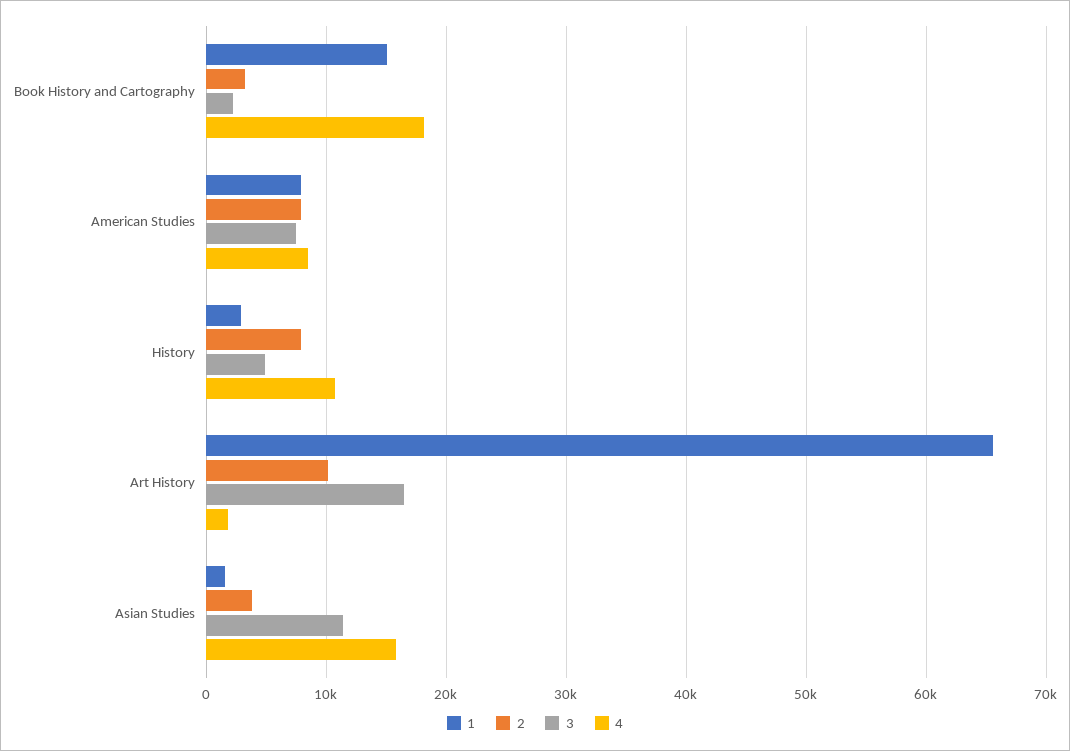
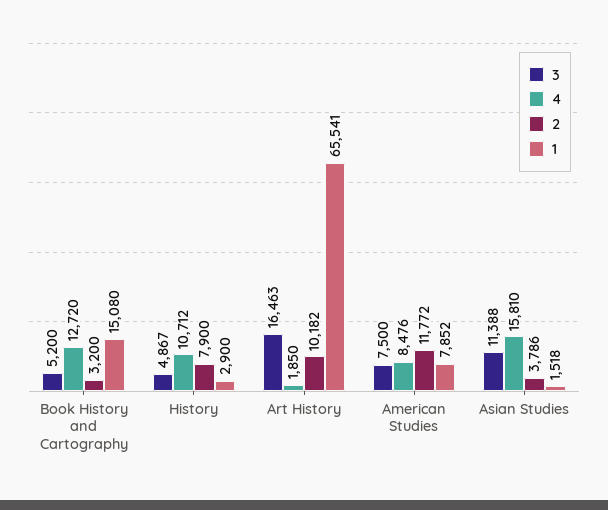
  {
    "1": {
      "Book History and Cartography": 15080,
      "American Studies": 7852,
      "History": 2900,
      "Art History": 65541,
      "Asian Studies": 1518
    },
    "2": {
      "Book History and Cartography": 3200,
-     "American Studies": 8000,
+     "American Studies": 11772,
      "History": 7900,
      "Art History": 10182,
      "Asian Studies": 3786
    },
    "3": {
-     "Book History and Cartography": 2000,
+     "Book History and Cartography": 5200,
      "American Studies": 7500,
      "History": 4867,
      "Art History": 16463,
      "Asian Studies": 11388
    },
    "4": {
-     "Book History and Cartography": 18000,
+     "Book History and Cartography": 12720,
      "American Studies": 8476,
      "History": 10712,
      "Art History": 1850,
      "Asian Studies": 15810
    }
  }

